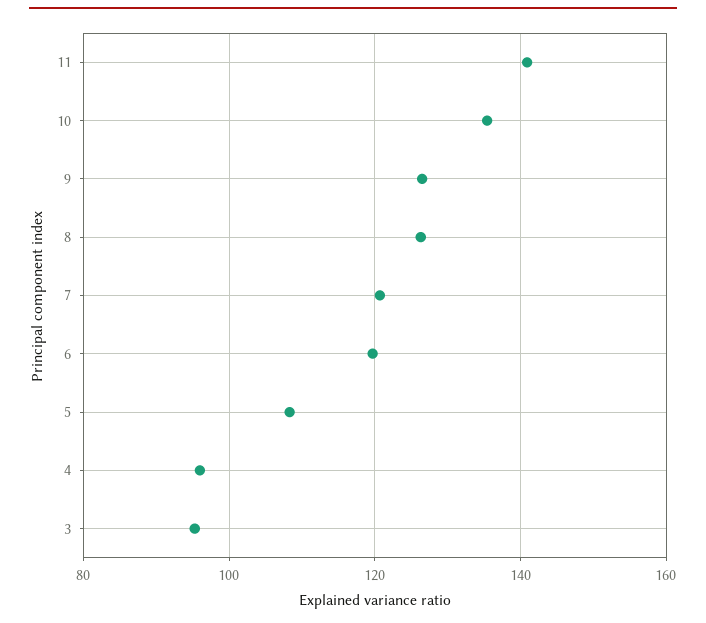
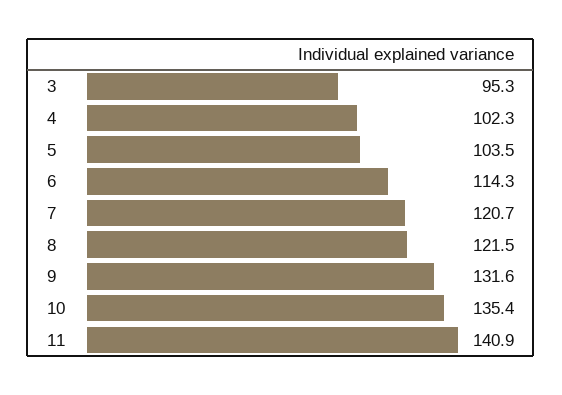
  {
    "11": 140.9,
    "10": 135.4,
-   "9": 126,
+   "9": 131.6,
-   "8": 126,
+   "8": 121.5,
    "7": 120.7,
-   "6": 120,
+   "6": 114.3,
-   "5": 108,
+   "5": 103.5,
-   "4": 96,
+   "4": 102.3,
    "3": 95.3
  }

